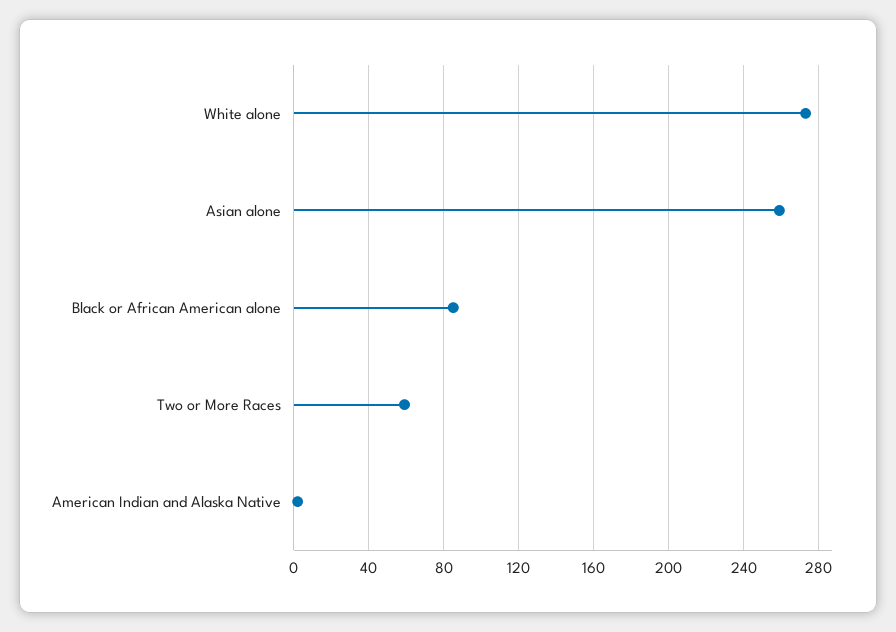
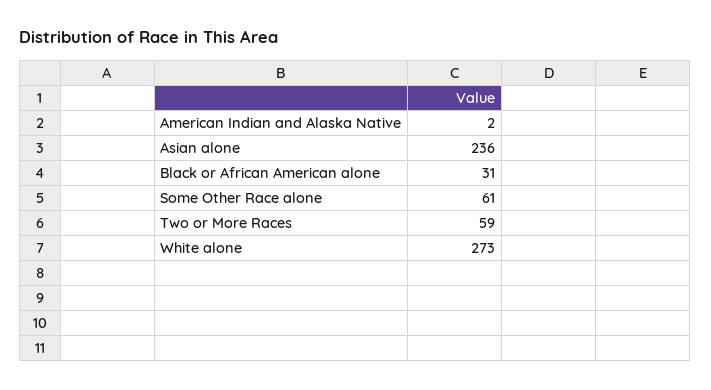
  {
    "White alone": 273,
-   "Asian alone": 260,
+   "Asian alone": 236,
-   "Black or African American alone": 85,
+   "Black or African American alone": 31,
    "Two or More Races": 59,
-   "American Indian and Alaska Native": 2
+   "American Indian and Alaska Native": 2,
+   "Some Other Race alone": 61
  }

